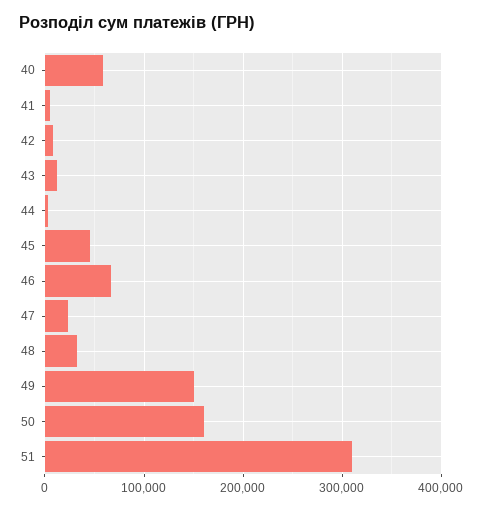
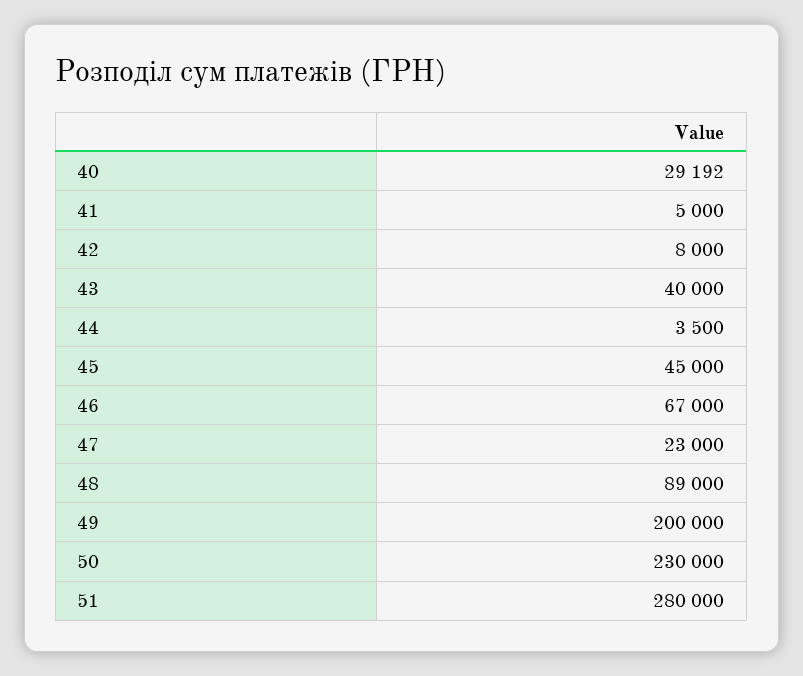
  {
-   "40": 60000,
+   "40": 29192,
    "41": 5000,
    "42": 8000,
-   "43": 10000,
+   "43": 40000,
    "44": 3500,
    "45": 45000,
    "46": 67000,
    "47": 23000,
-   "48": 30000,
+   "48": 89000,
-   "49": 150000,
+   "49": 200000,
-   "50": 160000,
+   "50": 230000,
-   "51": 310000
+   "51": 280000
  }

